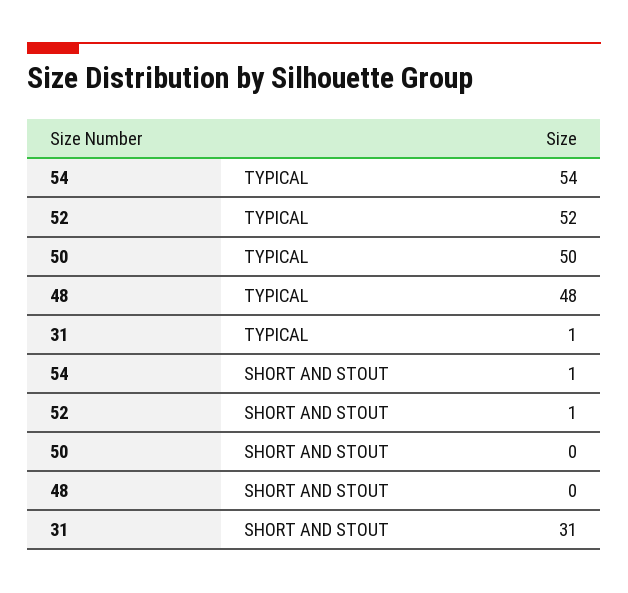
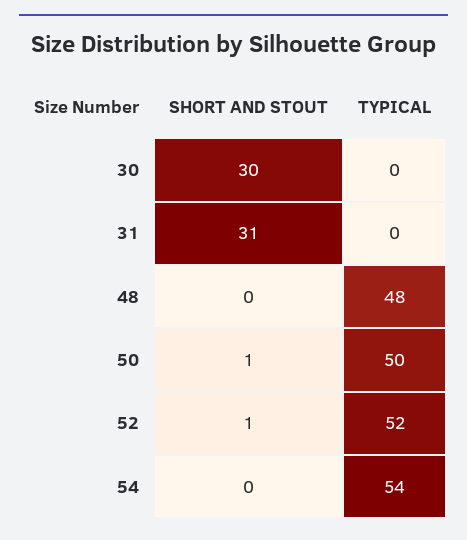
  {
    "54": {
      "TYPICAL": 54,
-     "SHORT AND STOUT": 1
+     "SHORT AND STOUT": 0
    },
    "52": {
      "TYPICAL": 52,
      "SHORT AND STOUT": 1
    },
    "50": {
      "TYPICAL": 50,
-     "SHORT AND STOUT": 0
+     "SHORT AND STOUT": 1
    },
    "48": {
      "TYPICAL": 48,
      "SHORT AND STOUT": 0
    },
    "31": {
-     "TYPICAL": 1,
+     "TYPICAL": 0,
      "SHORT AND STOUT": 31
-   }
+   },
+   "30": {
+     "SHORT AND STOUT": 30,
+     "TYPICAL": 0
+   }
  }

